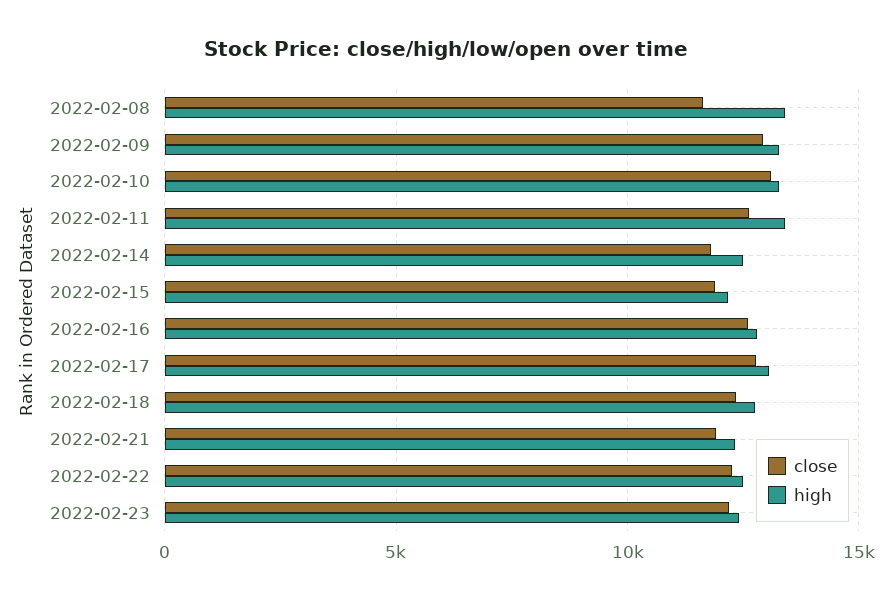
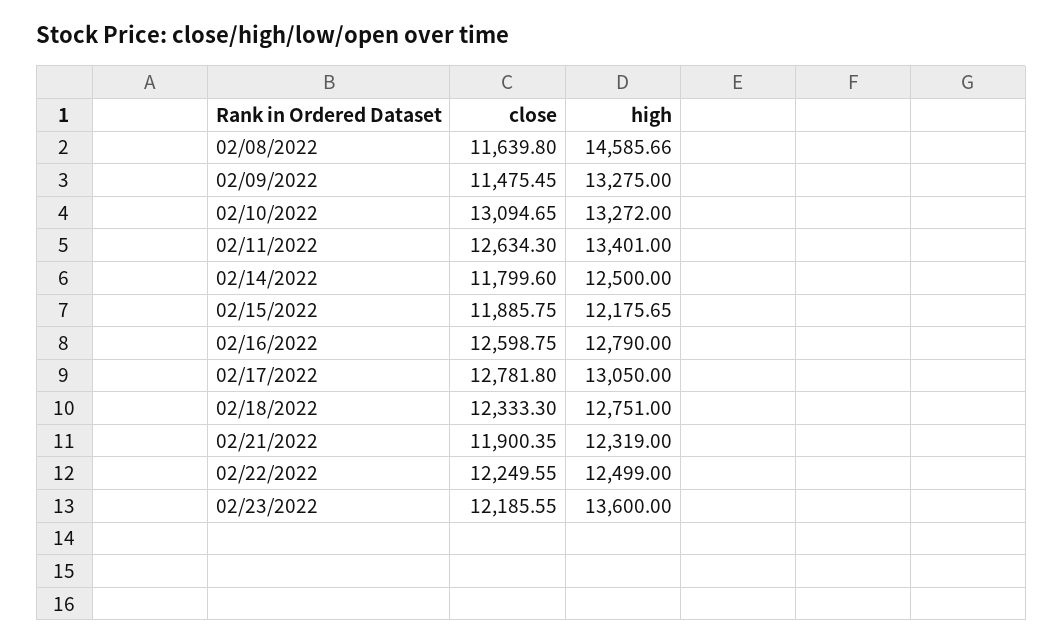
  {
    "close": {
      "2022-02-08": 11639.8,
-     "2022-02-09": 13000,
+     "2022-02-09": 11475.45,
      "2022-02-10": 13094.65,
      "2022-02-11": 12634.3,
      "2022-02-14": 11799.6,
      "2022-02-15": 11885.75,
      "2022-02-16": 12598.75,
      "2022-02-17": 12781.8,
      "2022-02-18": 12333.3,
      "2022-02-21": 11900.35,
      "2022-02-22": 12249.55,
      "2022-02-23": 12185.55
    },
    "high": {
-     "2022-02-08": 13500,
+     "2022-02-08": 14585.66,
      "2022-02-09": 13275,
      "2022-02-10": 13272,
      "2022-02-11": 13401,
      "2022-02-14": 12500,
      "2022-02-15": 12175.65,
      "2022-02-16": 12790,
      "2022-02-17": 13050,
      "2022-02-18": 12751,
      "2022-02-21": 12319,
      "2022-02-22": 12499,
-     "2022-02-23": 12500
+     "2022-02-23": 13600
    }
  }

